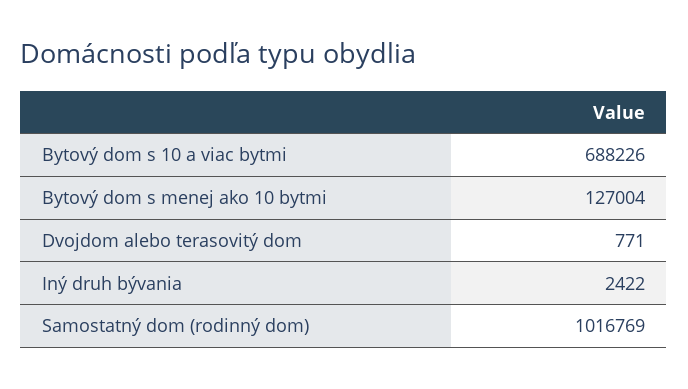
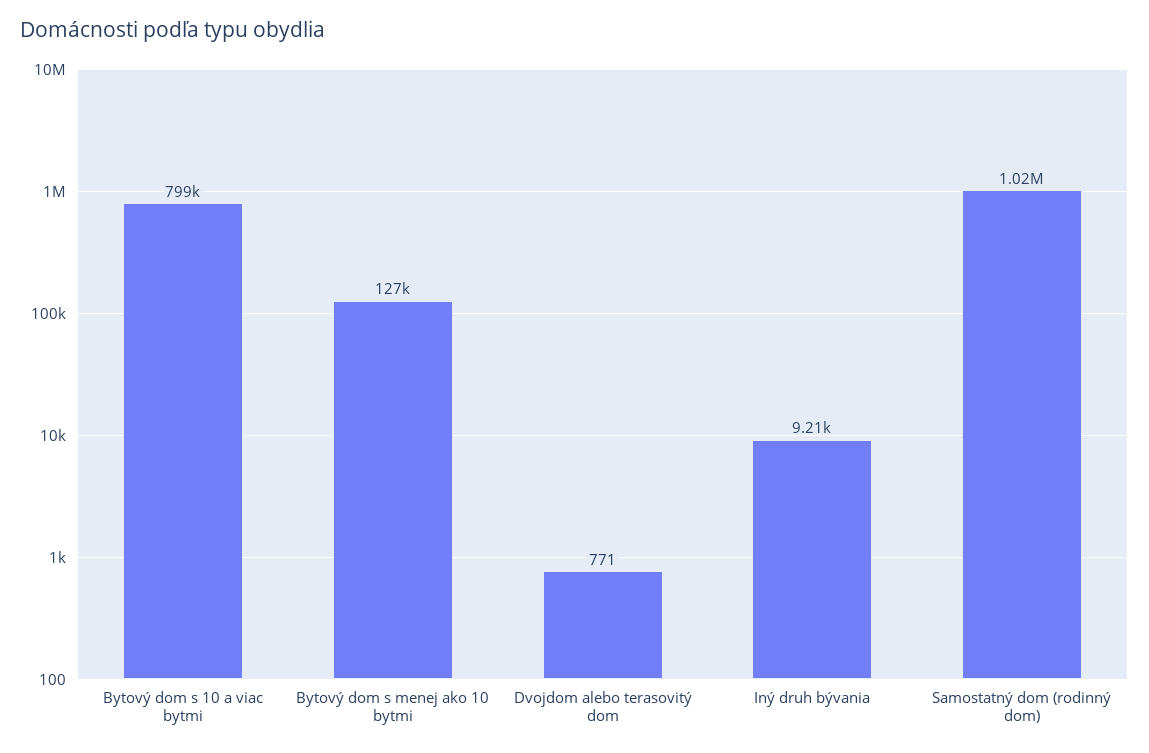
  {
-   "Bytový dom s 10 a viac bytmi": 688226,
+   "Bytový dom s 10 a viac bytmi": 799000,
    "Bytový dom s menej ako 10 bytmi": 127004,
    "Dvojdom alebo terasovitý dom": 771,
-   "Iný druh bývania": 2422,
+   "Iný druh bývania": 9210,
    "Samostatný dom (rodinný dom)": 1016769
  }

